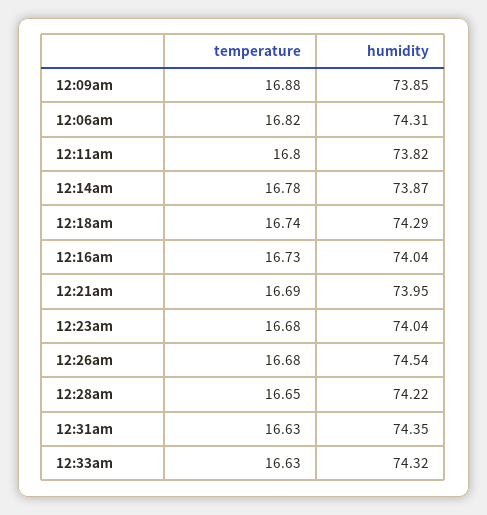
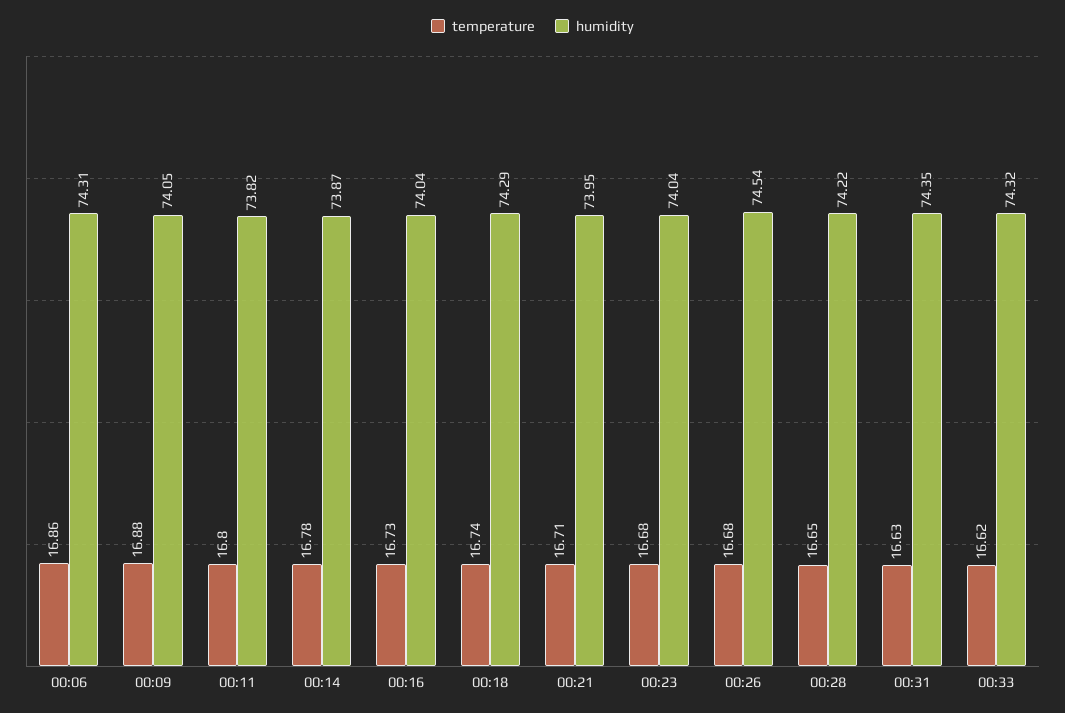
  {
    "temperature": {
      "12:09am": 16.88,
-     "12:06am": 16.82,
+     "12:06am": 16.86,
      "12:11am": 16.8,
      "12:14am": 16.78,
      "12:18am": 16.74,
      "12:16am": 16.73,
-     "12:21am": 16.69,
+     "12:21am": 16.71,
      "12:23am": 16.68,
      "12:26am": 16.68,
      "12:28am": 16.65,
      "12:31am": 16.63,
-     "12:33am": 16.63
+     "12:33am": 16.62
    },
    "humidity": {
-     "12:09am": 73.85,
+     "12:09am": 74.05,
      "12:06am": 74.31,
      "12:11am": 73.82,
      "12:14am": 73.87,
      "12:18am": 74.29,
      "12:16am": 74.04,
      "12:21am": 73.95,
      "12:23am": 74.04,
      "12:26am": 74.54,
      "12:28am": 74.22,
      "12:31am": 74.35,
      "12:33am": 74.32
    }
  }

